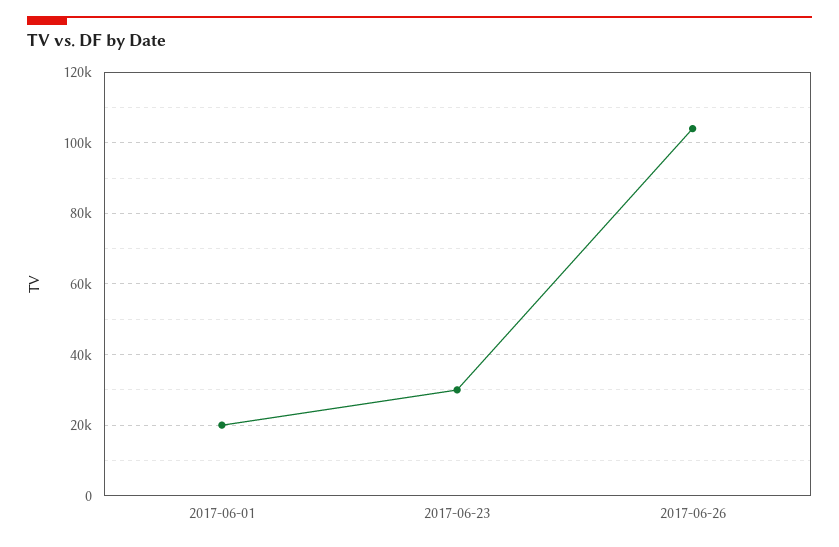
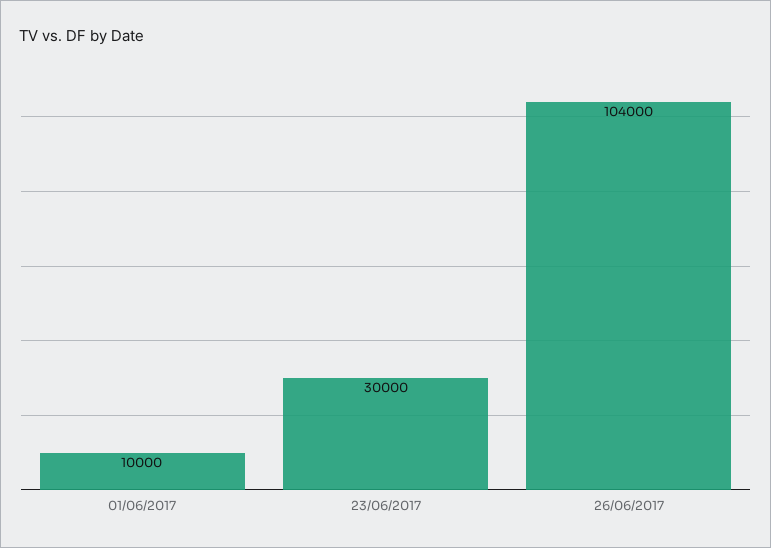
  {
-   "2017-06-01": 20000,
+   "2017-06-01": 10000,
    "2017-06-23": 30000,
    "2017-06-26": 104000
  }

